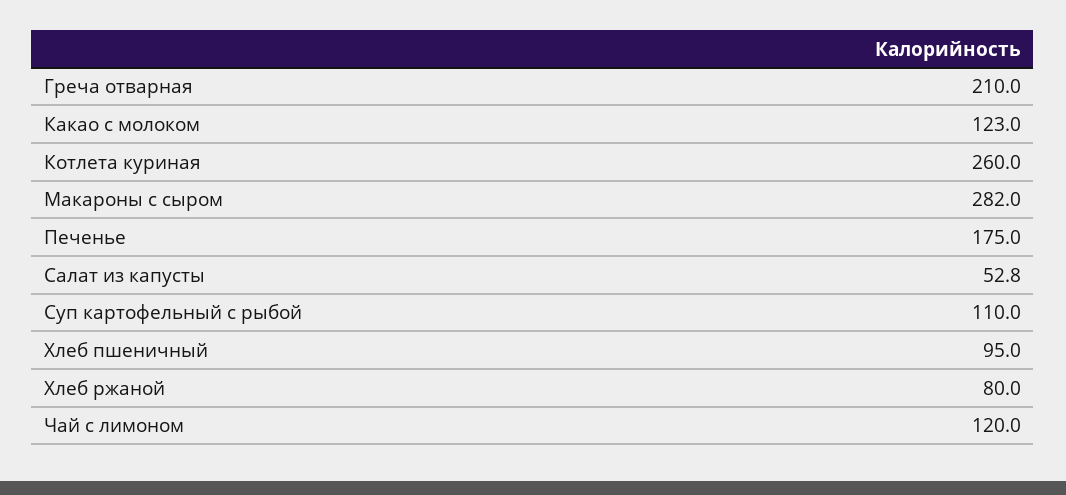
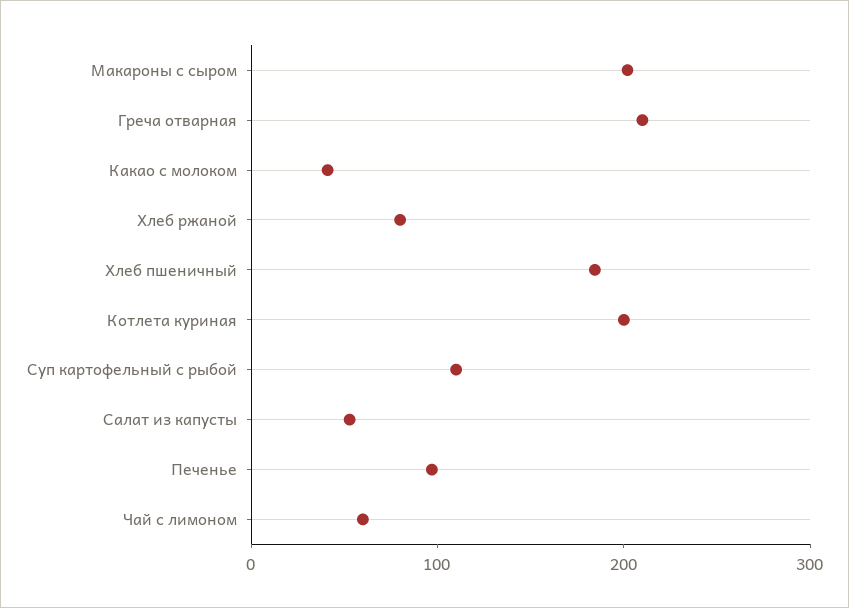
  {
    "Греча отварная": 210,
-   "Какао с молоком": 123,
+   "Какао с молоком": 40,
-   "Котлета куриная": 260,
+   "Котлета куриная": 200,
-   "Макароны с сыром": 282,
+   "Макароны с сыром": 200,
-   "Печенье": 175,
+   "Печенье": 100,
    "Салат из капусты": 52.8,
    "Суп картофельный с рыбой": 110,
-   "Хлеб пшеничный": 95,
+   "Хлеб пшеничный": 180,
    "Хлеб ржаной": 80,
-   "Чай с лимоном": 120
+   "Чай с лимоном": 60
  }

